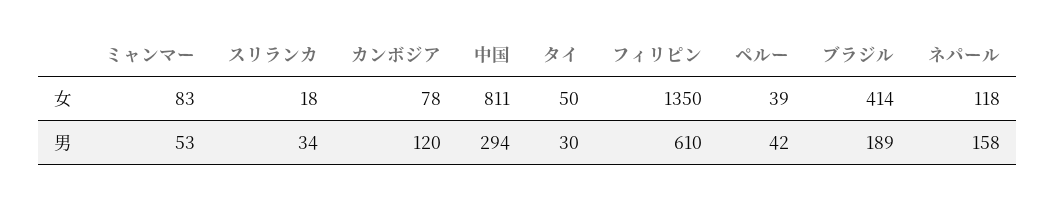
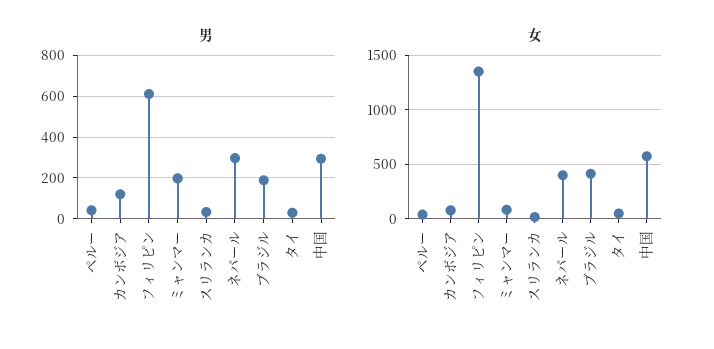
  {
    "女": {
      "ミャンマー": 83,
      "スリランカ": 18,
      "カンボジア": 78,
-     "中国": 811,
+     "中国": 600,
      "タイ": 50,
      "フィリピン": 1350,
      "ペルー": 39,
      "ブラジル": 414,
-     "ネパール": 118
+     "ネパール": 400
    },
    "男": {
-     "ミャンマー": 53,
+     "ミャンマー": 200,
      "スリランカ": 34,
      "カンボジア": 120,
      "中国": 294,
      "タイ": 30,
      "フィリピン": 610,
      "ペルー": 42,
      "ブラジル": 189,
-     "ネパール": 158
+     "ネパール": 300
    }
  }

